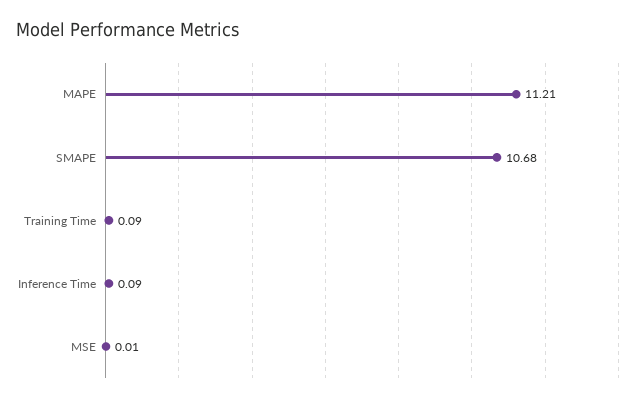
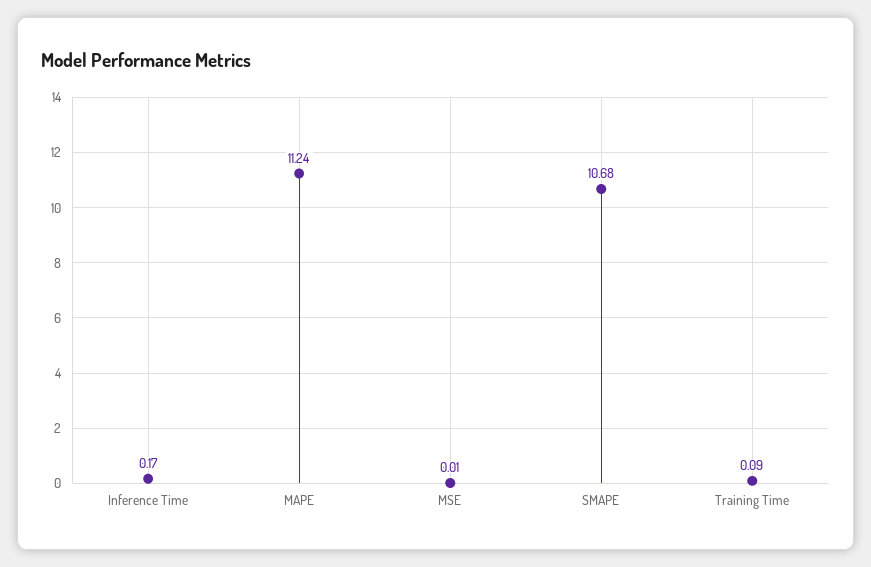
  {
-   "MAPE": 11.21,
+   "MAPE": 11.24,
    "SMAPE": 10.68,
    "Training Time": 0.09,
-   "Inference Time": 0.09,
+   "Inference Time": 0.17,
    "MSE": 0.01
  }

